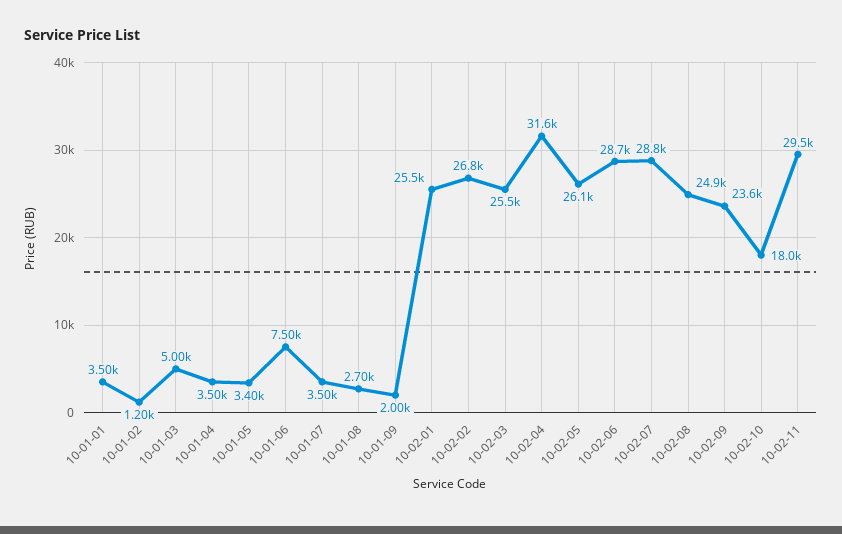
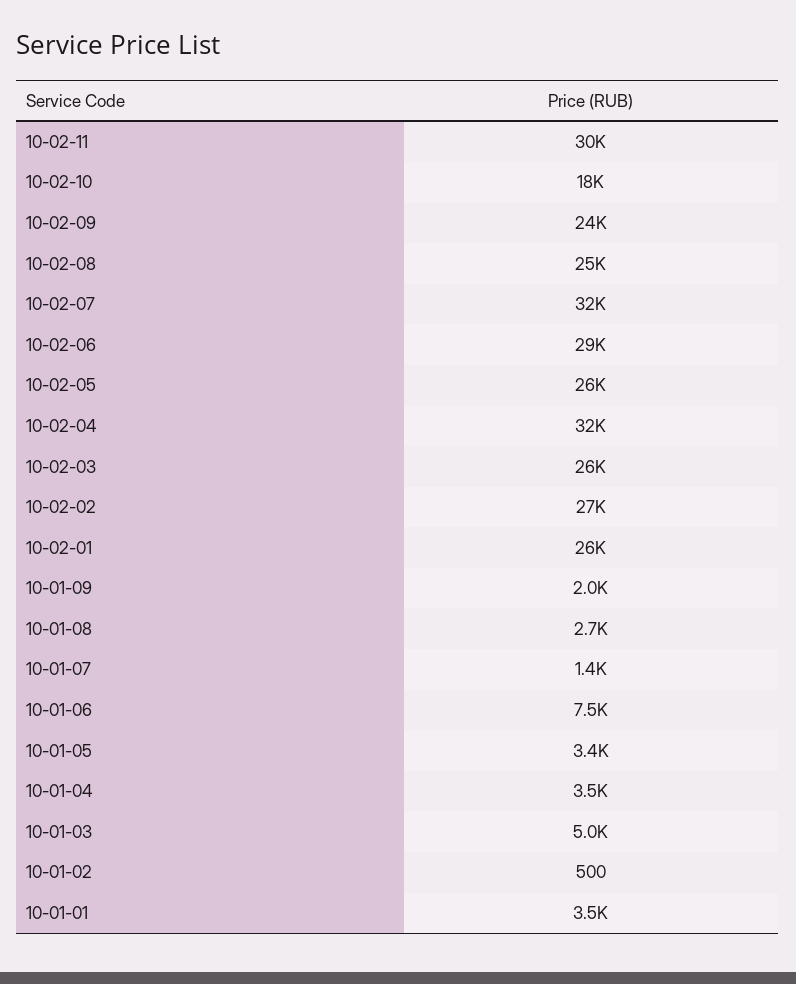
  {
    "10-01-01": 3500,
-   "10-01-02": 1200,
+   "10-01-02": 500,
    "10-01-03": 5000,
    "10-01-04": 3500,
    "10-01-05": 3400,
    "10-01-06": 7500,
-   "10-01-07": 3500,
+   "10-01-07": 1400,
    "10-01-08": 2700,
    "10-01-09": 2000,
    "10-02-01": 25500,
    "10-02-02": 26800,
    "10-02-03": 25500,
    "10-02-04": 31600,
    "10-02-05": 26100,
    "10-02-06": 28700,
-   "10-02-07": 28800,
+   "10-02-07": 32000,
    "10-02-08": 24900,
    "10-02-09": 23600,
    "10-02-10": 18000,
    "10-02-11": 29500
  }

